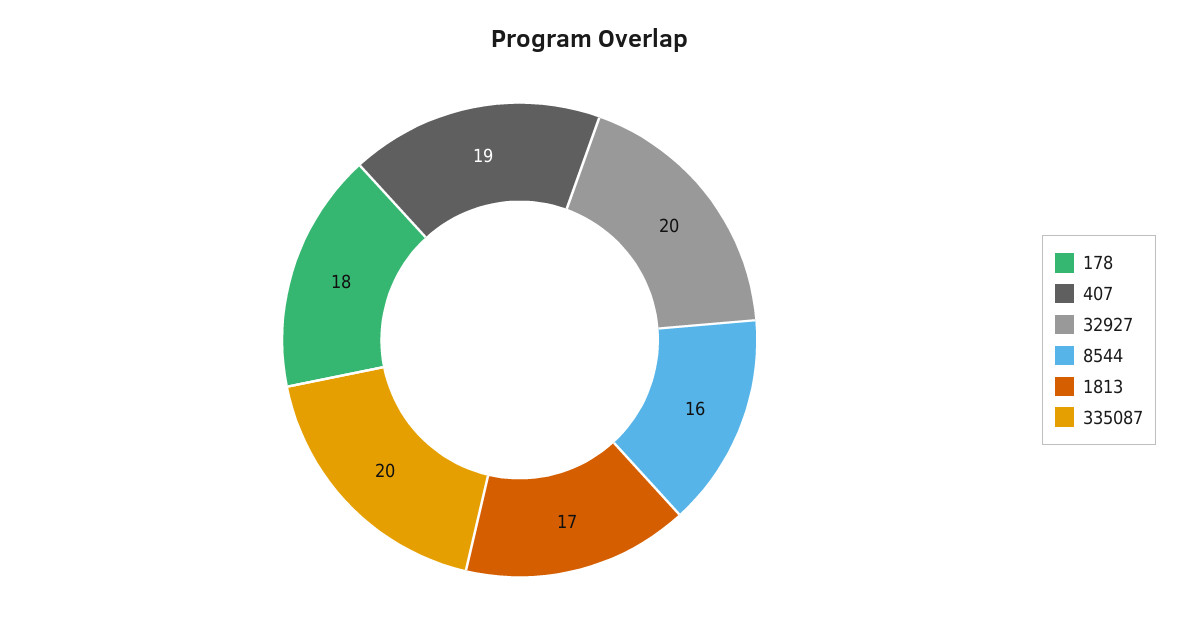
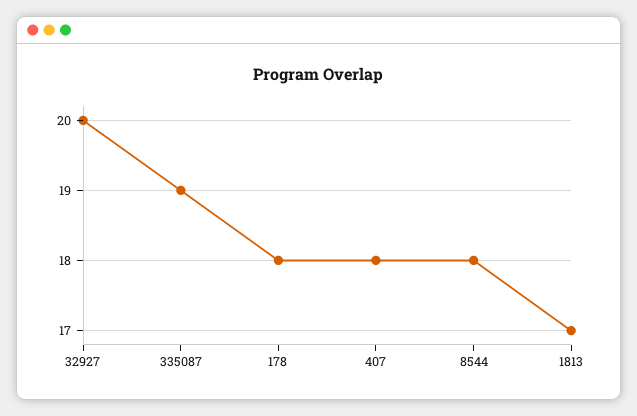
  {
    "178": 18,
-   "407": 19,
+   "407": 18,
    "32927": 20,
-   "8544": 16,
+   "8544": 18,
    "1813": 17,
-   "335087": 20
+   "335087": 19
  }

